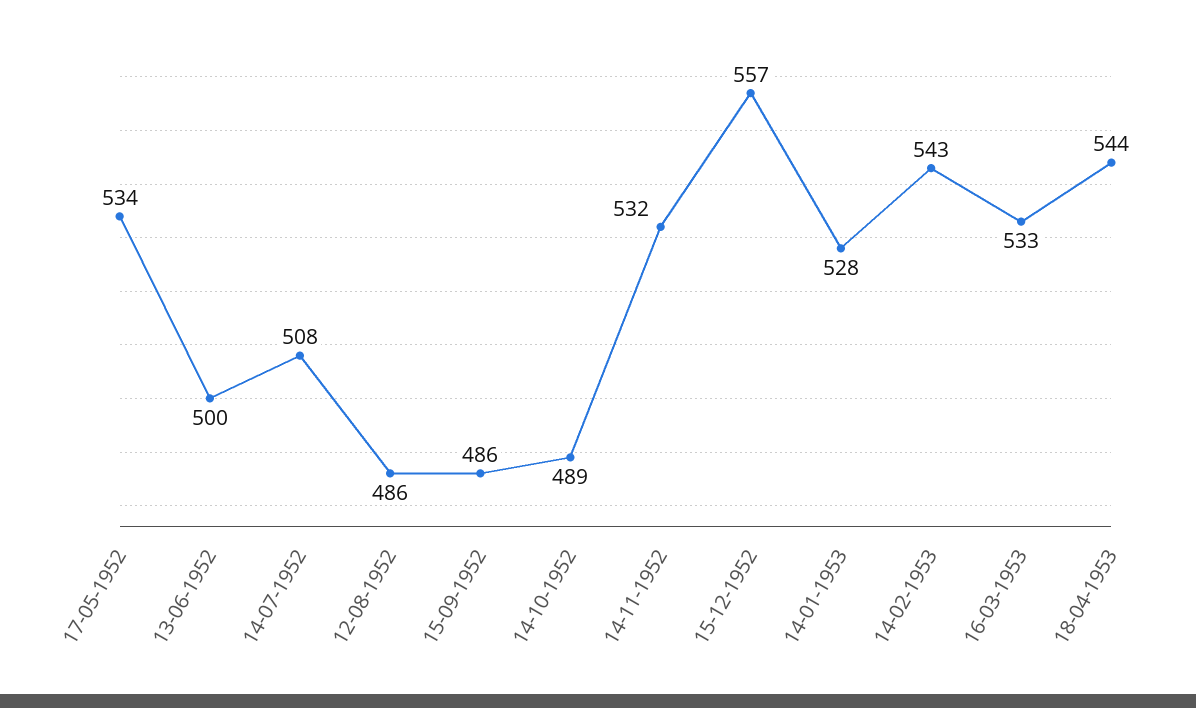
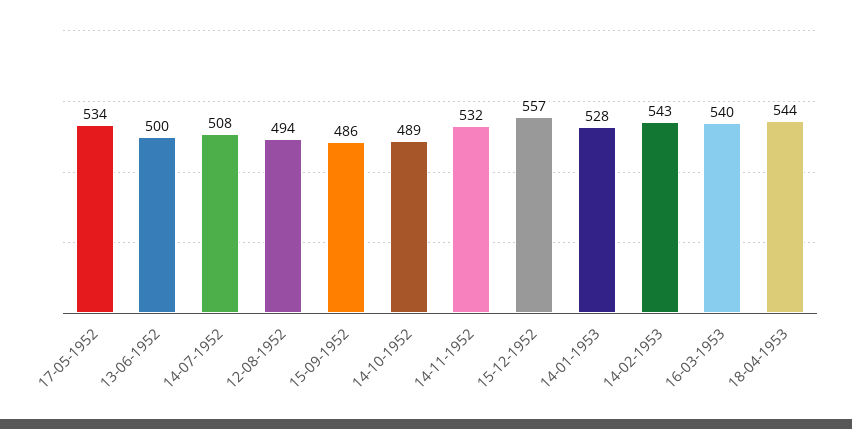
  {
    "17-05-1952": 534,
    "13-06-1952": 500,
    "14-07-1952": 508,
-   "12-08-1952": 486,
+   "12-08-1952": 494,
    "15-09-1952": 486,
    "14-10-1952": 489,
    "14-11-1952": 532,
    "15-12-1952": 557,
    "14-01-1953": 528,
    "14-02-1953": 543,
-   "16-03-1953": 533,
+   "16-03-1953": 540,
    "18-04-1953": 544
  }

